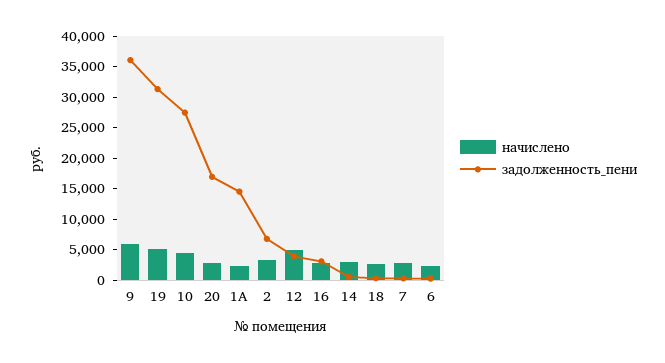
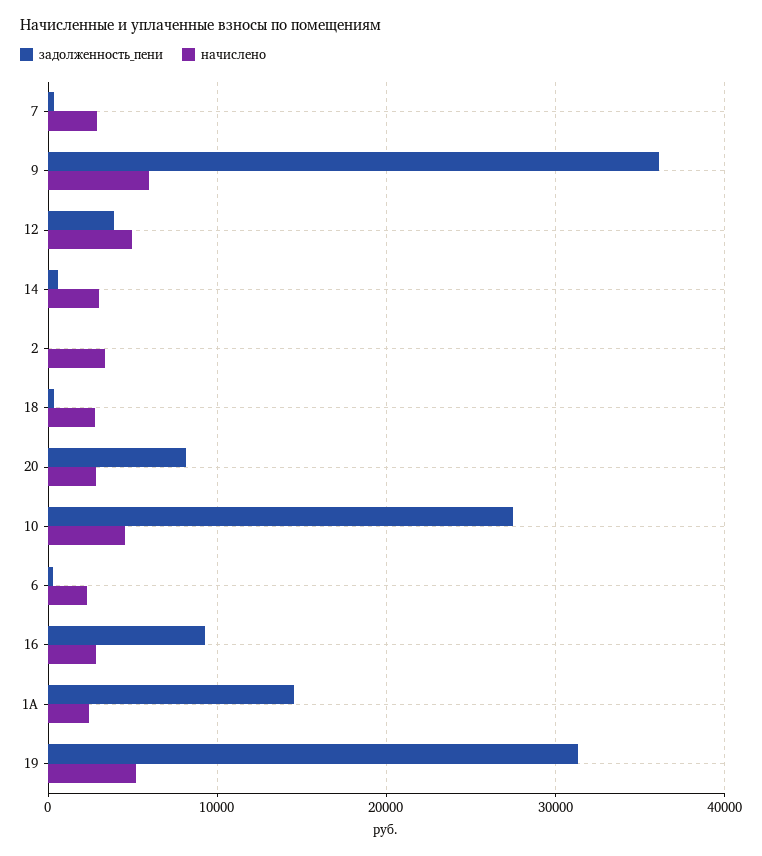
  {
    "начислено": {
      "9": 6000,
      "19": 5000,
      "10": 5000,
      "20": 3000,
      "1А": 2000,
      "2": 3000,
      "12": 5000,
      "16": 3000,
      "14": 3000,
      "18": 3000,
      "7": 3000,
      "6": 2000
    },
    "задолженность_пени": {
      "9": 36000,
      "19": 31000,
      "10": 27000,
-     "20": 17500,
+     "20": 8000,
      "1А": 15000,
-     "2": 7500,
+     "2": 0,
      "12": 4000,
-     "16": 2500,
+     "16": 9000,
      "14": 1000,
      "18": 0,
      "7": 0,
      "6": 0
    }
  }

